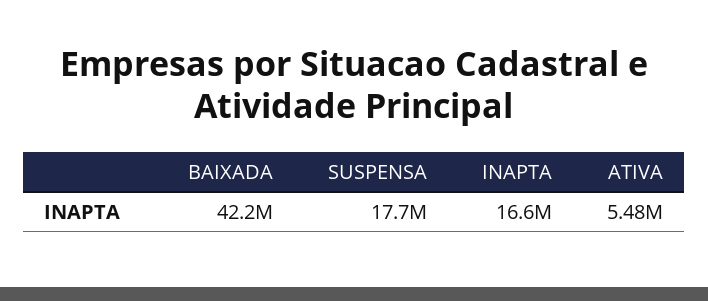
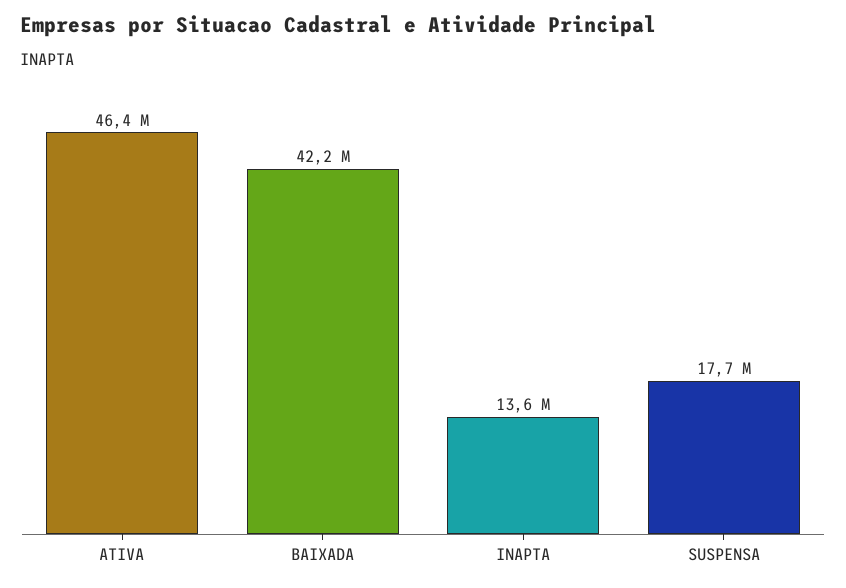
  {
    "BAIXADA": 42200000,
    "SUSPENSA": 17700000,
-   "INAPTA": 16600000,
+   "INAPTA": 13600000,
-   "ATIVA": 5480000
+   "ATIVA": 46400000
  }

